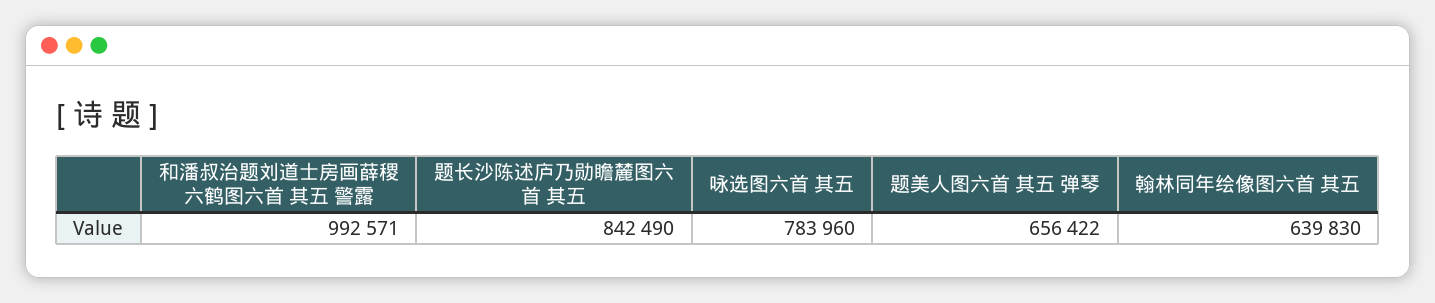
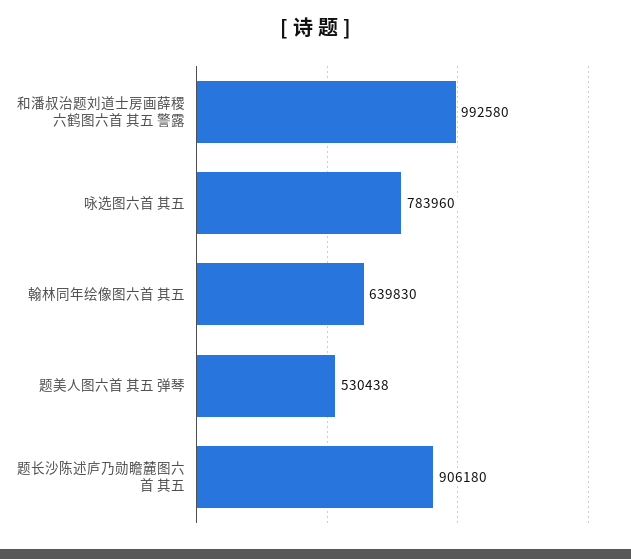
  {
-   "和潘叔治题刘道士房画薛稷六鹤图六首 其五 警露": 992571,
+   "和潘叔治题刘道士房画薛稷六鹤图六首 其五 警露": 992580,
-   "题长沙陈述庐乃勋瞻麓图六首 其五": 842490,
+   "题长沙陈述庐乃勋瞻麓图六首 其五": 906180,
    "咏选图六首 其五": 783960,
-   "题美人图六首 其五 弹琴": 656422,
+   "题美人图六首 其五 弹琴": 530438,
    "翰林同年绘像图六首 其五": 639830
  }

